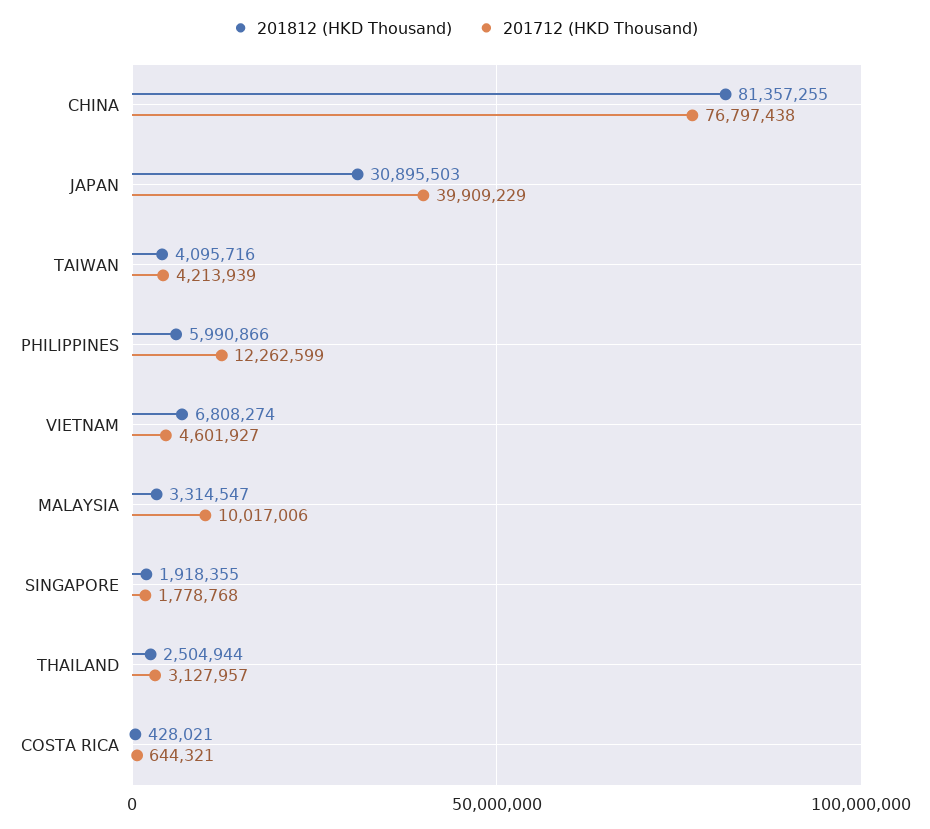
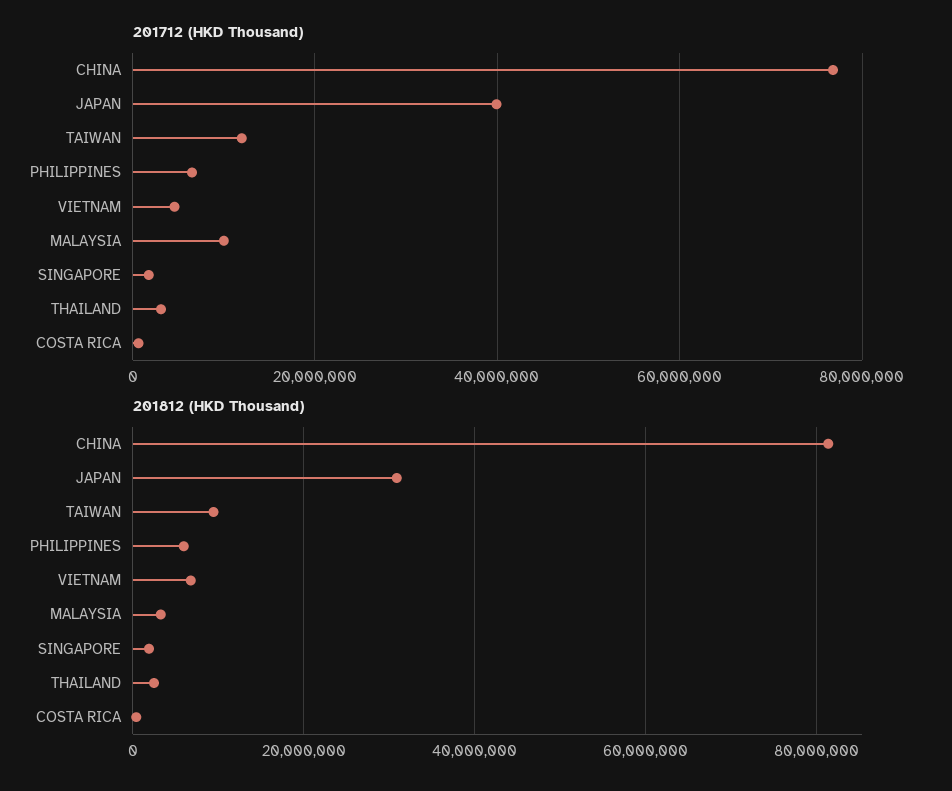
  {
    "201812 (HKD Thousand)": {
      "CHINA": 81357255,
      "JAPAN": 30895503,
-     "TAIWAN": 4095716,
+     "TAIWAN": 10000000,
      "PHILIPPINES": 5990866,
      "VIETNAM": 6808274,
      "MALAYSIA": 3314547,
      "SINGAPORE": 1918355,
      "THAILAND": 2504944,
      "COSTA RICA": 428021
    },
    "201712 (HKD Thousand)": {
      "CHINA": 76797438,
      "JAPAN": 39909229,
-     "TAIWAN": 4213939,
+     "TAIWAN": 12000000,
-     "PHILIPPINES": 12262599,
+     "PHILIPPINES": 6000000,
      "VIETNAM": 4601927,
      "MALAYSIA": 10017006,
      "SINGAPORE": 1778768,
      "THAILAND": 3127957,
      "COSTA RICA": 644321
    }
  }

